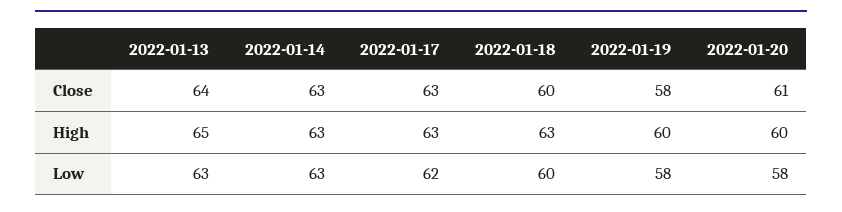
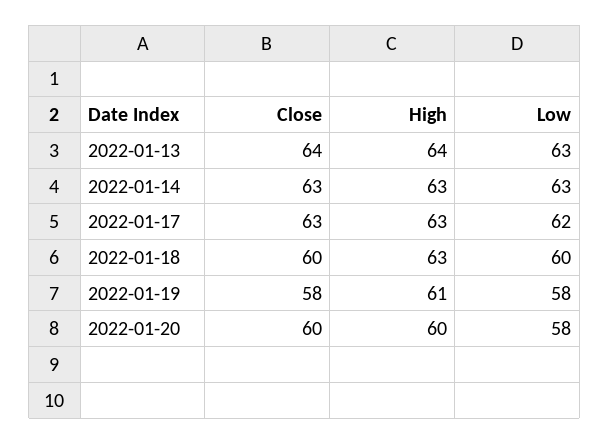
  {
    "2022-01-13": {
      "Close": 64,
-     "High": 65,
+     "High": 64,
      "Low": 63
    },
    "2022-01-14": {
      "Close": 63,
      "High": 63,
      "Low": 63
    },
    "2022-01-17": {
      "Close": 63,
      "High": 63,
      "Low": 62
    },
    "2022-01-18": {
      "Close": 60,
      "High": 63,
      "Low": 60
    },
    "2022-01-19": {
      "Close": 58,
-     "High": 60,
+     "High": 61,
      "Low": 58
    },
    "2022-01-20": {
-     "Close": 61,
+     "Close": 60,
      "High": 60,
      "Low": 58
    }
  }

